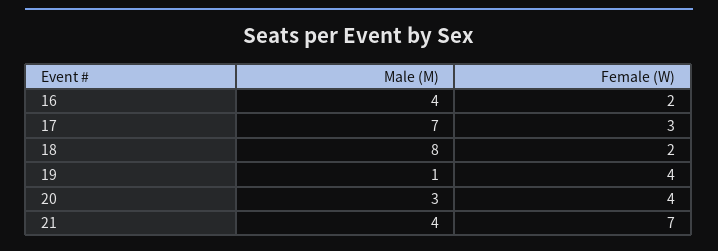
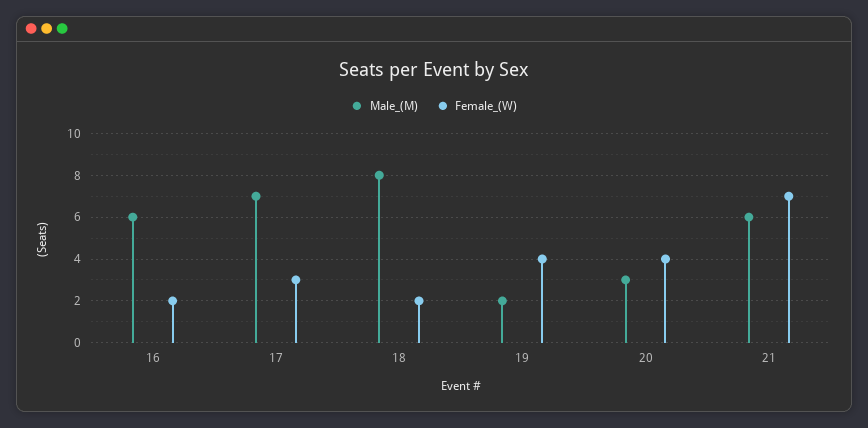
  {
    "Male (M)": {
-     "16": 4,
+     "16": 6,
      "17": 7,
      "18": 8,
-     "19": 1,
+     "19": 2,
      "20": 3,
-     "21": 4
+     "21": 6
    },
    "Female (W)": {
      "16": 2,
      "17": 3,
      "18": 2,
      "19": 4,
      "20": 4,
      "21": 7
    }
  }

